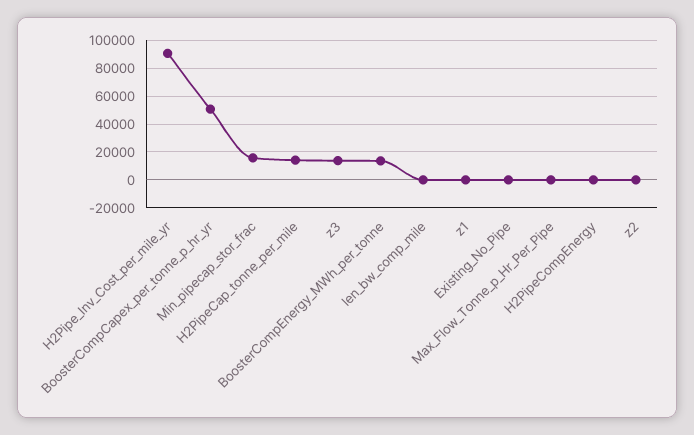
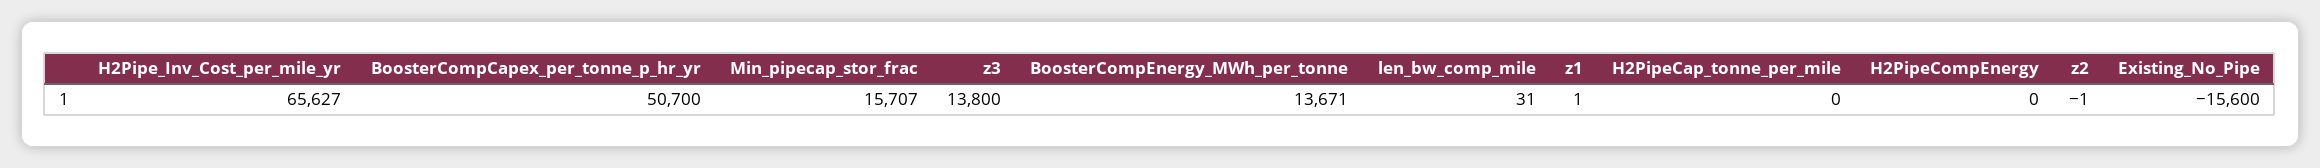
  {
-   "H2Pipe_Inv_Cost_per_mile_yr": 90000,
+   "H2Pipe_Inv_Cost_per_mile_yr": 65627,
    "BoosterCompCapex_per_tonne_p_hr_yr": 50700,
    "Min_pipecap_stor_frac": 15707,
-   "H2PipeCap_tonne_per_mile": 15000,
+   "H2PipeCap_tonne_per_mile": 0,
    "z3": 13800,
    "BoosterCompEnergy_MWh_per_tonne": 13671,
    "len_bw_comp_mile": 31,
    "z1": 1,
-   "Existing_No_Pipe": 0,
+   "Existing_No_Pipe": -15600,
-   "Max_Flow_Tonne_p_Hr_Per_Pipe": 0,
    "H2PipeCompEnergy": 0,
    "z2": -1
  }

